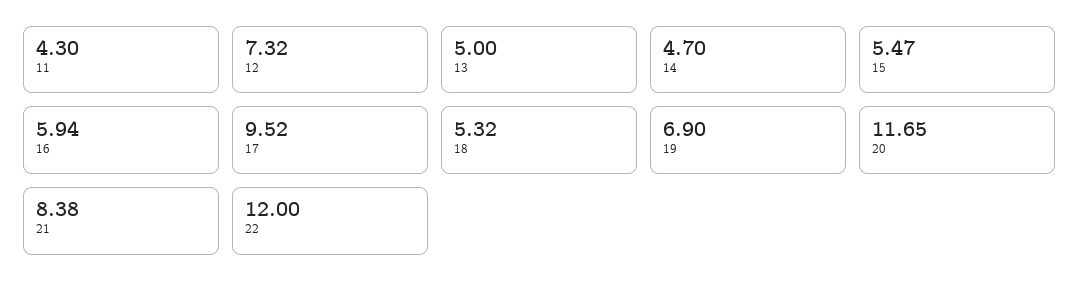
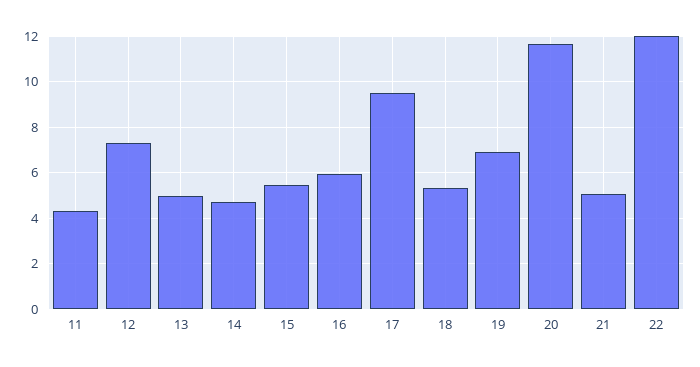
  {
    "11": 4.3,
    "12": 7.32,
    "13": 5,
    "14": 4.7,
    "15": 5.47,
    "16": 5.94,
    "17": 9.52,
    "18": 5.32,
    "19": 6.9,
    "20": 11.65,
-   "21": 8.38,
+   "21": 5,
    "22": 12
  }

